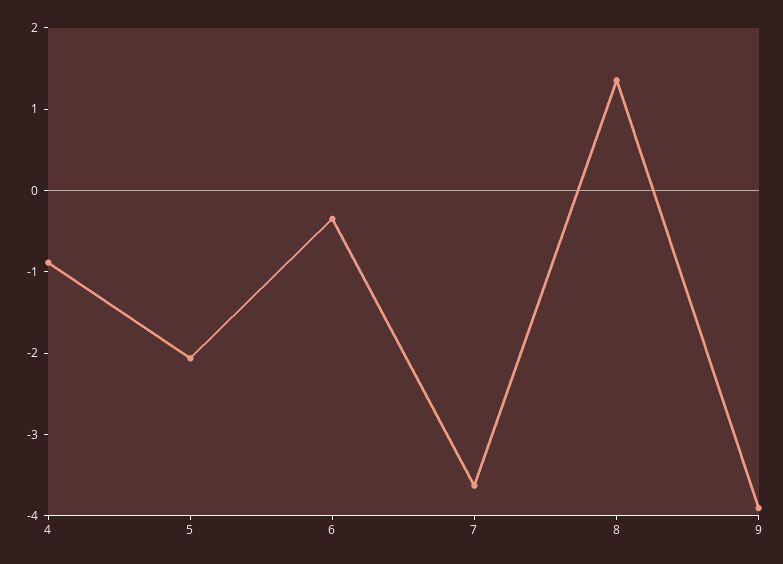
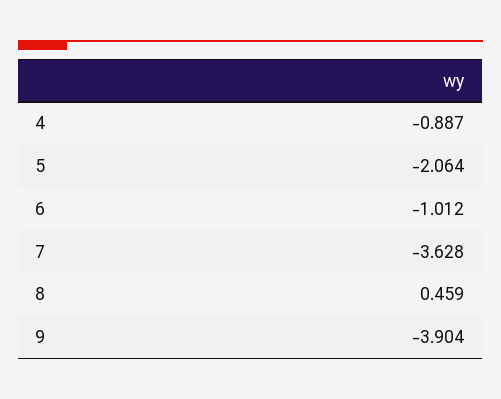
  {
    "4": -0.887,
    "5": -2.064,
-   "6": -0.4,
+   "6": -1.012,
    "7": -3.628,
-   "8": 1.4,
+   "8": 0.459,
    "9": -3.904
  }

